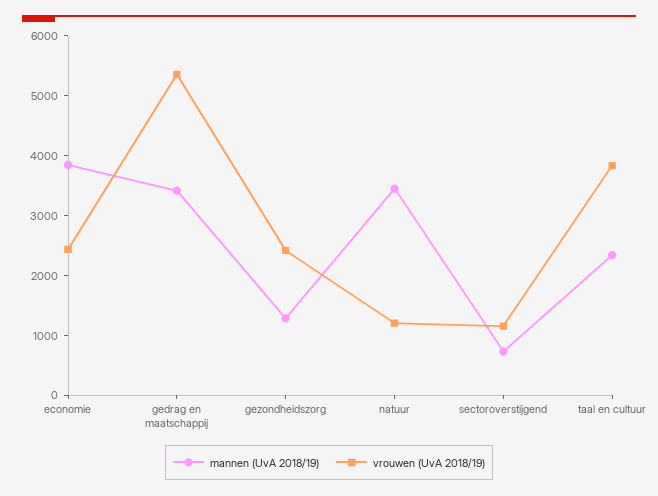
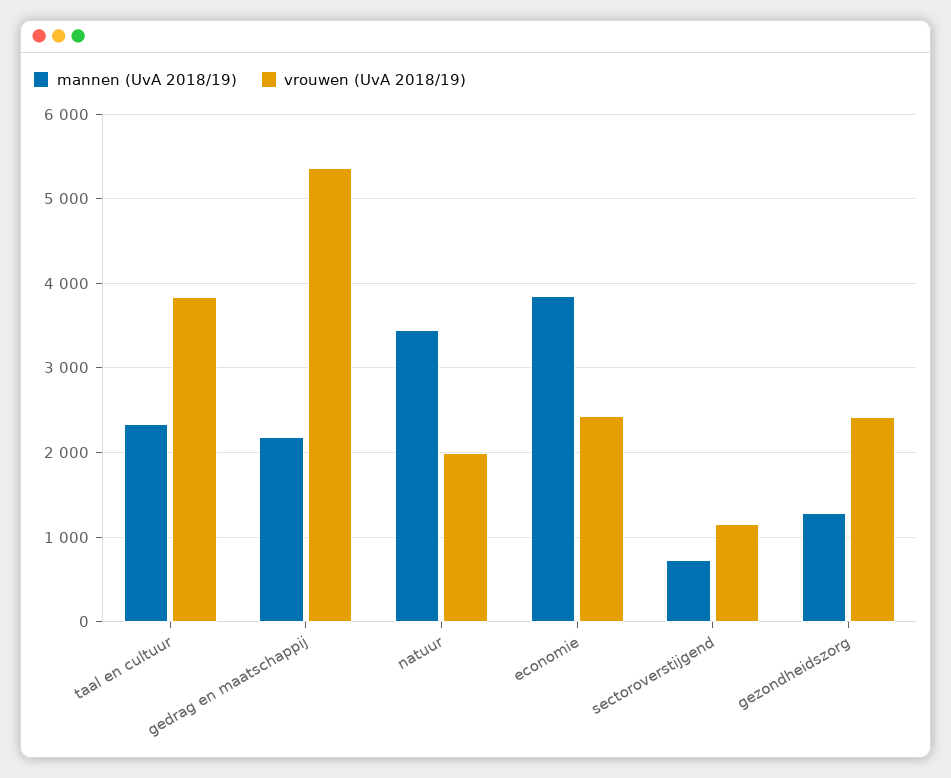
  {
    "mannen (UvA 2018/19)": {
      "economie": 3800,
-     "gedrag en maatschappij": 3400,
+     "gedrag en maatschappij": 2200,
      "gezondheidszorg": 1300,
      "natuur": 3500,
      "sectoroverstijgend": 700,
      "taal en cultuur": 2300
    },
    "vrouwen (UvA 2018/19)": {
      "economie": 2400,
      "gedrag en maatschappij": 5400,
      "gezondheidszorg": 2400,
-     "natuur": 1200,
+     "natuur": 2000,
      "sectoroverstijgend": 1200,
      "taal en cultuur": 3800
    }
  }

